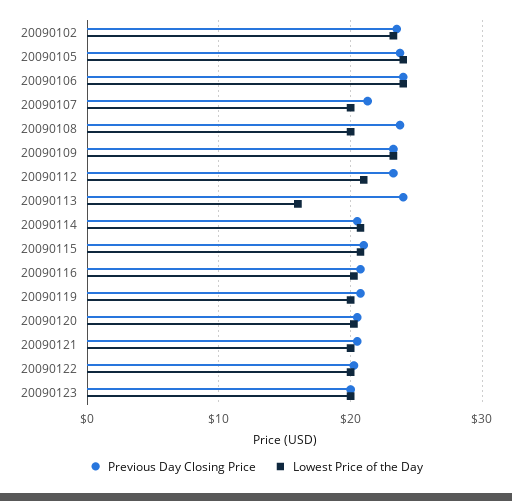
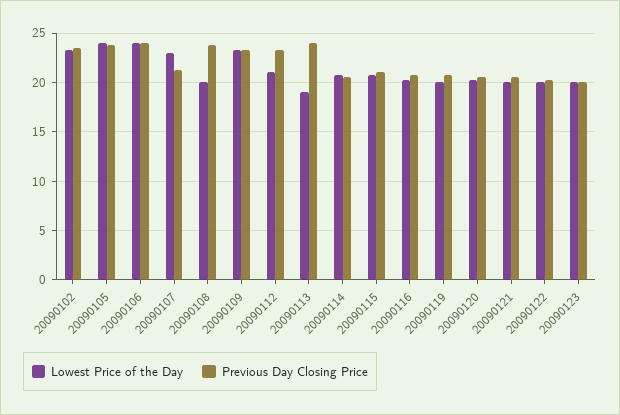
  {
    "Previous Day Closing Price": {
      "20090102": 24,
      "20090105": 24,
      "20090106": 24,
      "20090107": 21,
      "20090108": 24,
      "20090109": 23,
      "20090112": 23,
      "20090113": 24,
      "20090114": 21,
      "20090115": 21,
      "20090116": 21,
      "20090119": 21,
      "20090120": 21,
      "20090121": 21,
      "20090122": 20,
      "20090123": 20
    },
    "Lowest Price of the Day": {
      "20090102": 23,
      "20090105": 24,
      "20090106": 24,
-     "20090107": 20,
+     "20090107": 23,
      "20090108": 20,
      "20090109": 23,
      "20090112": 21,
-     "20090113": 16,
+     "20090113": 19,
      "20090114": 21,
      "20090115": 21,
      "20090116": 20,
      "20090119": 20,
      "20090120": 20,
      "20090121": 20,
      "20090122": 20,
      "20090123": 20
    }
  }

